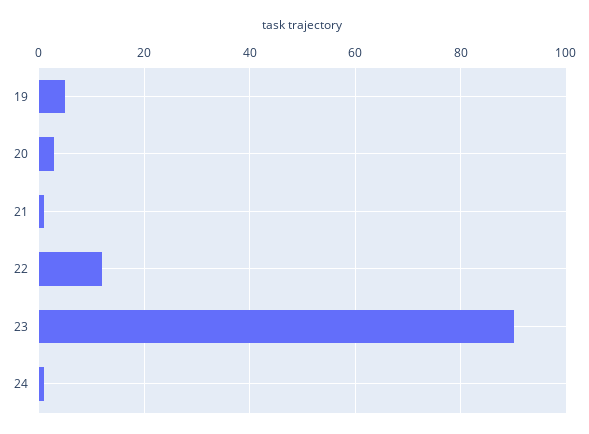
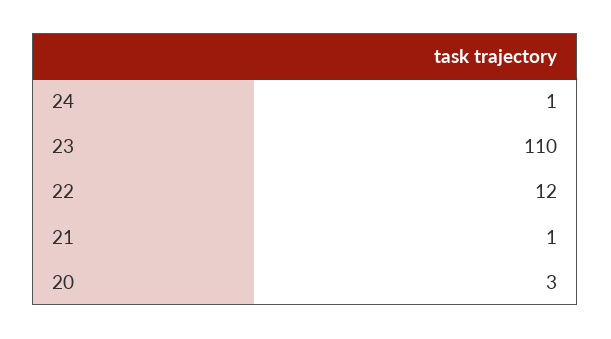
  {
-   "19": 5,
    "20": 3,
    "21": 1,
    "22": 12,
-   "23": 90,
+   "23": 110,
    "24": 1
  }

